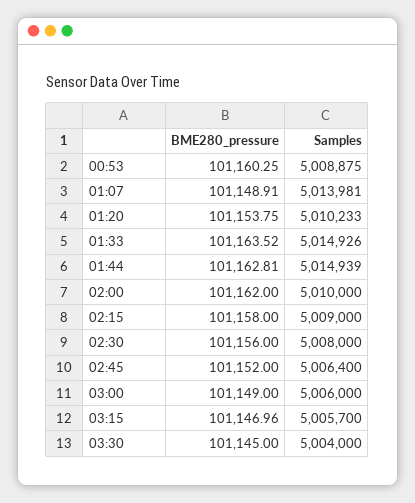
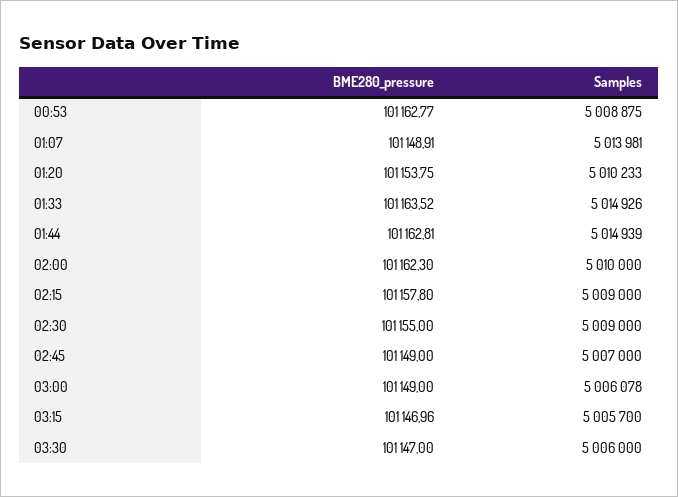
  {
    "BME280_pressure": {
-     "00:53": 101160.25,
+     "00:53": 101162.77,
      "01:07": 101148.91,
      "01:20": 101153.75,
      "01:33": 101163.52,
      "01:44": 101162.81,
-     "02:00": 101162,
+     "02:00": 101162.3,
-     "02:15": 101158,
+     "02:15": 101157.8,
-     "02:30": 101156,
+     "02:30": 101155,
-     "02:45": 101152,
+     "02:45": 101149,
      "03:00": 101149,
      "03:15": 101146.96,
-     "03:30": 101145
+     "03:30": 101147
    },
    "Samples": {
      "00:53": 5008875,
      "01:07": 5013981,
      "01:20": 5010233,
      "01:33": 5014926,
      "01:44": 5014939,
      "02:00": 5010000,
      "02:15": 5009000,
-     "02:30": 5008000,
+     "02:30": 5009000,
-     "02:45": 5006400,
+     "02:45": 5007000,
-     "03:00": 5006000,
+     "03:00": 5006078,
      "03:15": 5005700,
-     "03:30": 5004000
+     "03:30": 5006000
    }
  }

